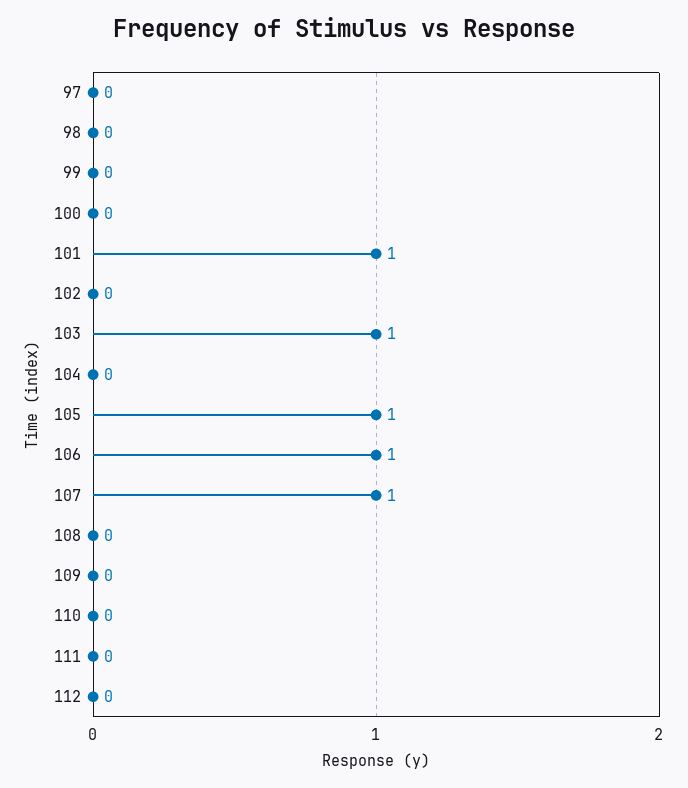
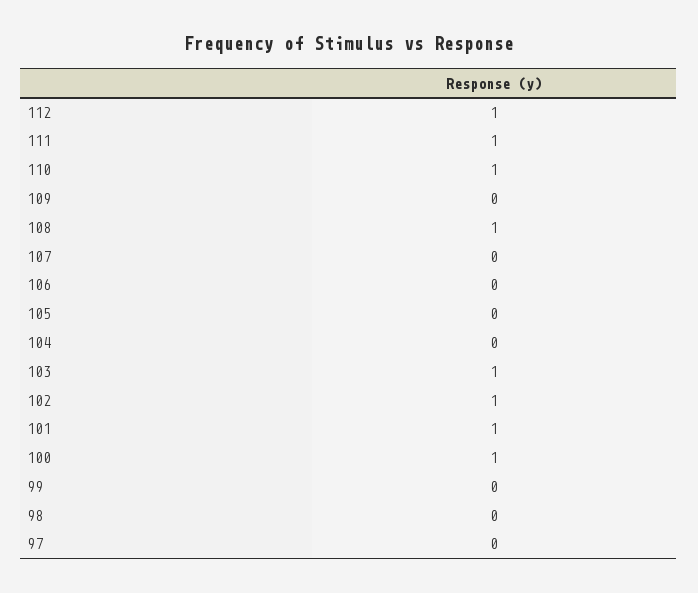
  {
    "97": 0,
    "98": 0,
    "99": 0,
-   "100": 0,
+   "100": 1,
    "101": 1,
-   "102": 0,
+   "102": 1,
    "103": 1,
    "104": 0,
-   "105": 1,
+   "105": 0,
-   "106": 1,
+   "106": 0,
-   "107": 1,
+   "107": 0,
-   "108": 0,
+   "108": 1,
    "109": 0,
-   "110": 0,
+   "110": 1,
-   "111": 0,
+   "111": 1,
-   "112": 0
+   "112": 1
  }

